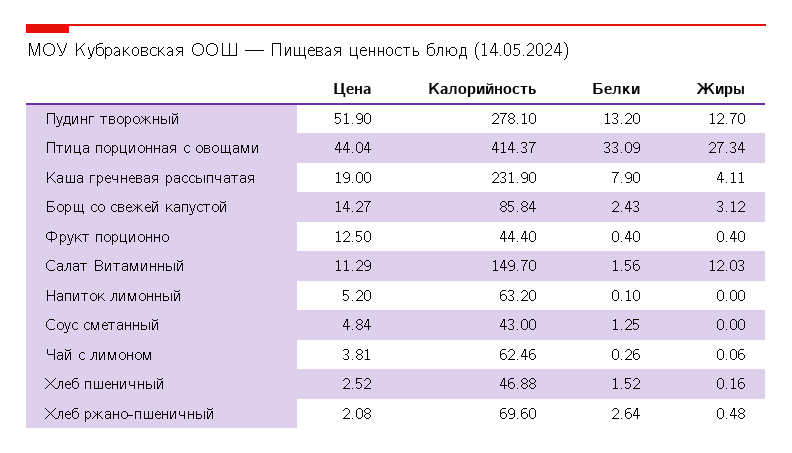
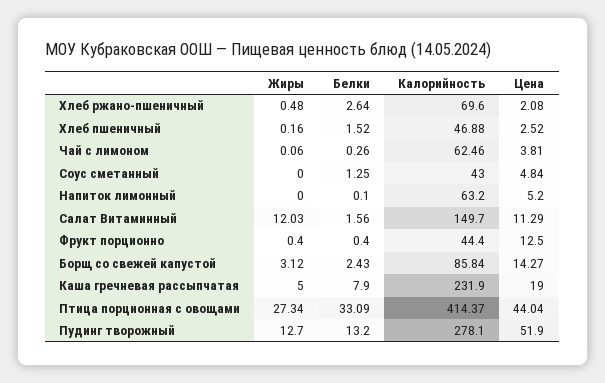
  {
    "Цена": {
      "Пудинг творожный": 51.9,
      "Птица порционная с овощами": 44.04,
      "Каша гречневая рассыпчатая": 19,
      "Борщ со свежей капустой": 14.27,
      "Фрукт порционно": 12.5,
      "Салат Витаминный": 11.29,
      "Напиток лимонный": 5.2,
      "Соус сметанный": 4.84,
      "Чай с лимоном": 3.81,
      "Хлеб пшеничный": 2.52,
      "Хлеб ржано-пшеничный": 2.08
    },
    "Калорийность": {
      "Пудинг творожный": 278.1,
      "Птица порционная с овощами": 414.37,
      "Каша гречневая рассыпчатая": 231.9,
      "Борщ со свежей капустой": 85.84,
      "Фрукт порционно": 44.4,
      "Салат Витаминный": 149.7,
      "Напиток лимонный": 63.2,
      "Соус сметанный": 43,
      "Чай с лимоном": 62.46,
      "Хлеб пшеничный": 46.88,
      "Хлеб ржано-пшеничный": 69.6
    },
    "Белки": {
      "Пудинг творожный": 13.2,
      "Птица порционная с овощами": 33.09,
      "Каша гречневая рассыпчатая": 7.9,
      "Борщ со свежей капустой": 2.43,
      "Фрукт порционно": 0.4,
      "Салат Витаминный": 1.56,
      "Напиток лимонный": 0.1,
      "Соус сметанный": 1.25,
      "Чай с лимоном": 0.26,
      "Хлеб пшеничный": 1.52,
      "Хлеб ржано-пшеничный": 2.64
    },
    "Жиры": {
      "Пудинг творожный": 12.7,
      "Птица порционная с овощами": 27.34,
-     "Каша гречневая рассыпчатая": 4.11,
+     "Каша гречневая рассыпчатая": 5,
      "Борщ со свежей капустой": 3.12,
      "Фрукт порционно": 0.4,
      "Салат Витаминный": 12.03,
      "Напиток лимонный": 0,
      "Соус сметанный": 0,
      "Чай с лимоном": 0.06,
      "Хлеб пшеничный": 0.16,
      "Хлеб ржано-пшеничный": 0.48
    }
  }

